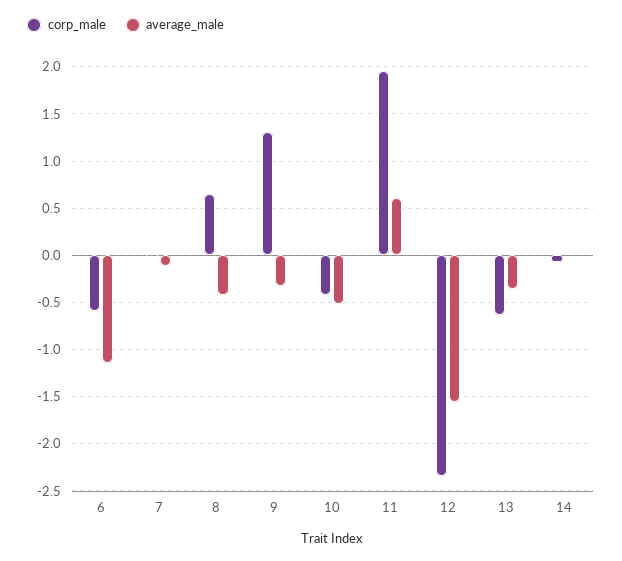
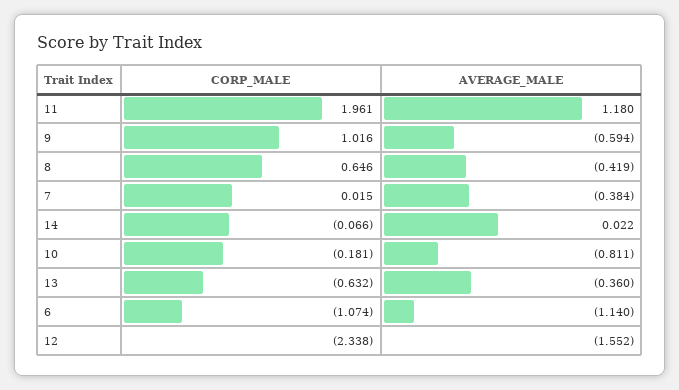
  {
    "corp_male": {
-     "6": -0.6,
+     "6": -1.074,
      "7": 0.015,
      "8": 0.646,
-     "9": 1.3,
+     "9": 1.016,
-     "10": -0.4,
+     "10": -0.181,
      "11": 1.961,
      "12": -2.338,
      "13": -0.632,
      "14": -0.066
    },
    "average_male": {
      "6": -1.14,
-     "7": -0.1,
+     "7": -0.384,
      "8": -0.419,
-     "9": -0.3,
+     "9": -0.594,
-     "10": -0.5,
+     "10": -0.811,
-     "11": 0.6,
+     "11": 1.18,
      "12": -1.552,
      "13": -0.36,
      "14": 0.022
    }
  }

